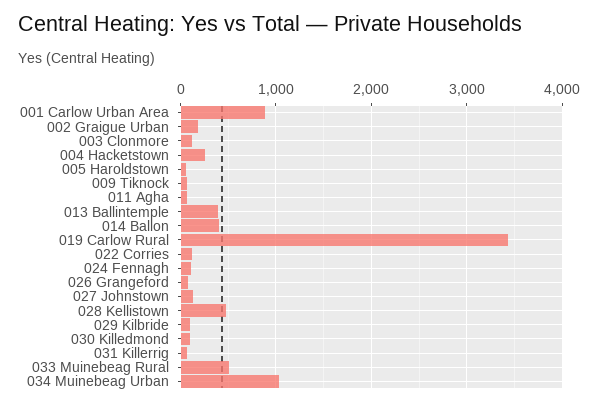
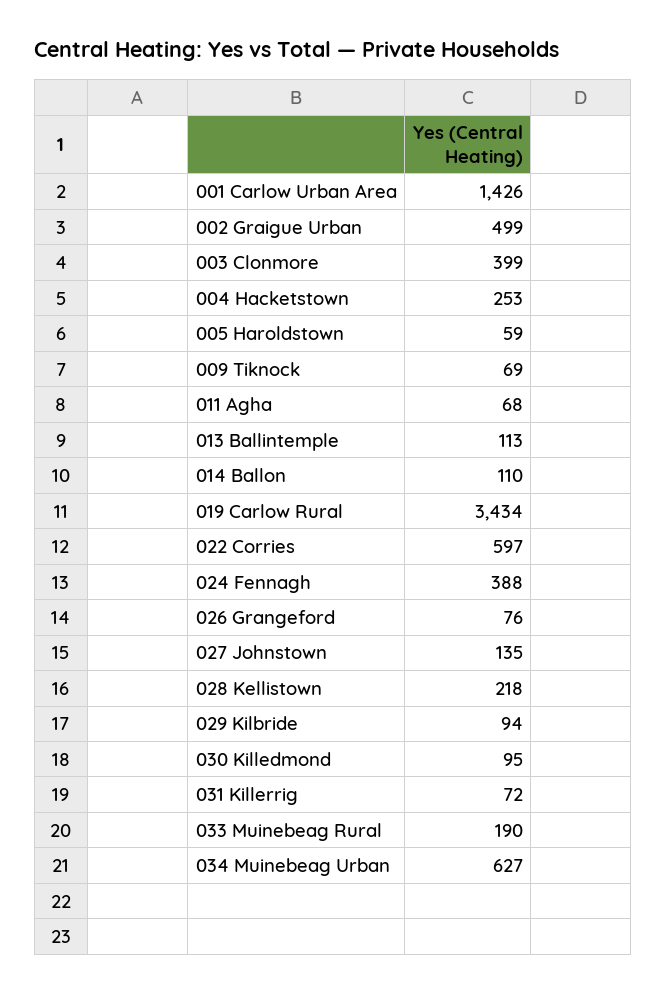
  {
-   "001 Carlow Urban Area": 900,
+   "001 Carlow Urban Area": 1426,
-   "002 Graigue Urban": 200,
+   "002 Graigue Urban": 499,
-   "003 Clonmore": 100,
+   "003 Clonmore": 399,
    "004 Hacketstown": 253,
    "005 Haroldstown": 59,
    "009 Tiknock": 69,
    "011 Agha": 68,
-   "013 Ballintemple": 400,
+   "013 Ballintemple": 113,
-   "014 Ballon": 400,
+   "014 Ballon": 110,
    "019 Carlow Rural": 3434,
-   "022 Corries": 100,
+   "022 Corries": 597,
-   "024 Fennagh": 100,
+   "024 Fennagh": 388,
    "026 Grangeford": 76,
    "027 Johnstown": 135,
-   "028 Kellistown": 500,
+   "028 Kellistown": 218,
    "029 Kilbride": 94,
    "030 Killedmond": 95,
    "031 Killerrig": 72,
-   "033 Muinebeag Rural": 500,
+   "033 Muinebeag Rural": 190,
-   "034 Muinebeag Urban": 1000
+   "034 Muinebeag Urban": 627
  }

